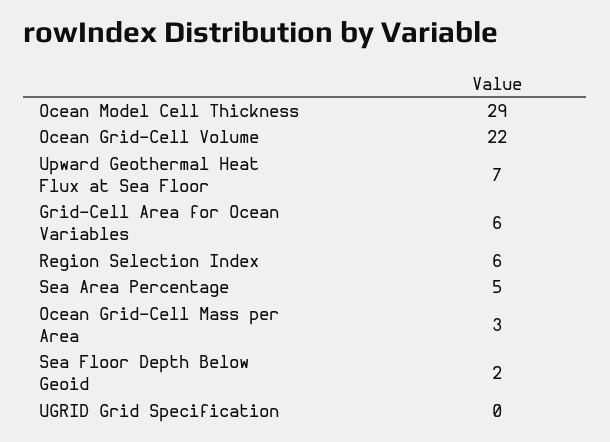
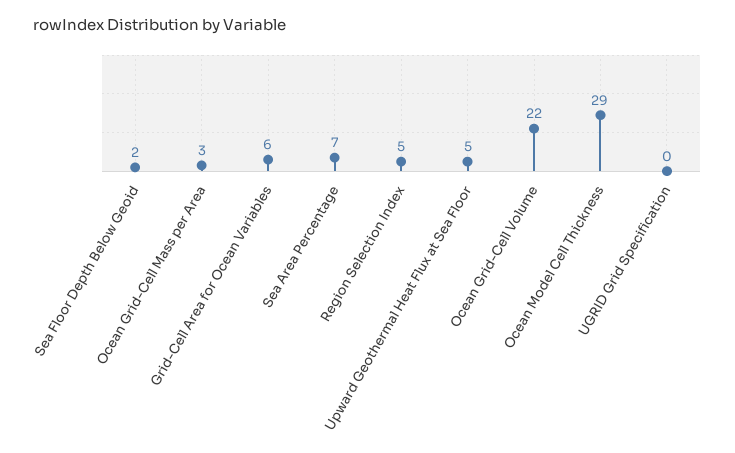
  {
    "Ocean Model Cell Thickness": 29,
    "Ocean Grid-Cell Volume": 22,
-   "Upward Geothermal Heat Flux at Sea Floor": 7,
+   "Upward Geothermal Heat Flux at Sea Floor": 5,
    "Grid-Cell Area for Ocean Variables": 6,
-   "Region Selection Index": 6,
+   "Region Selection Index": 5,
-   "Sea Area Percentage": 5,
+   "Sea Area Percentage": 7,
    "Ocean Grid-Cell Mass per Area": 3,
    "Sea Floor Depth Below Geoid": 2,
    "UGRID Grid Specification": 0
  }

